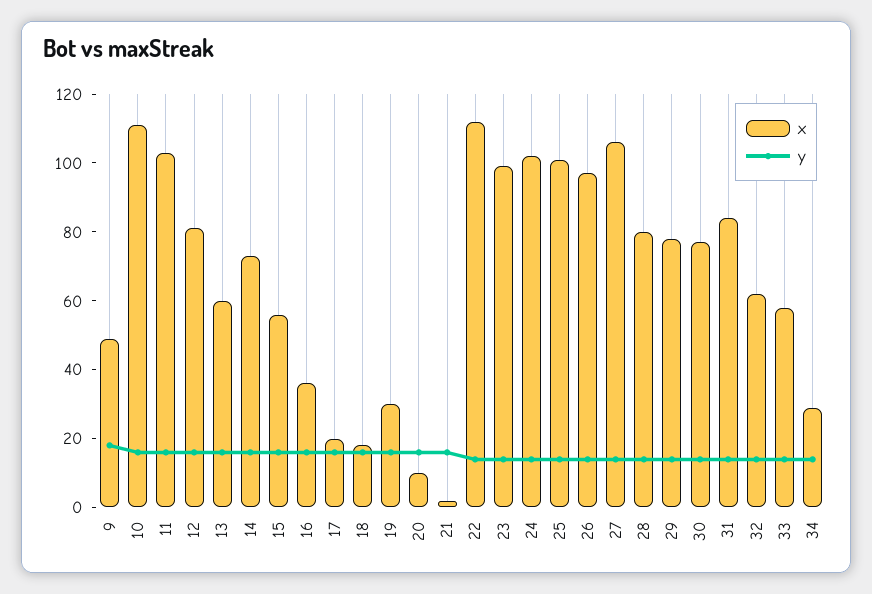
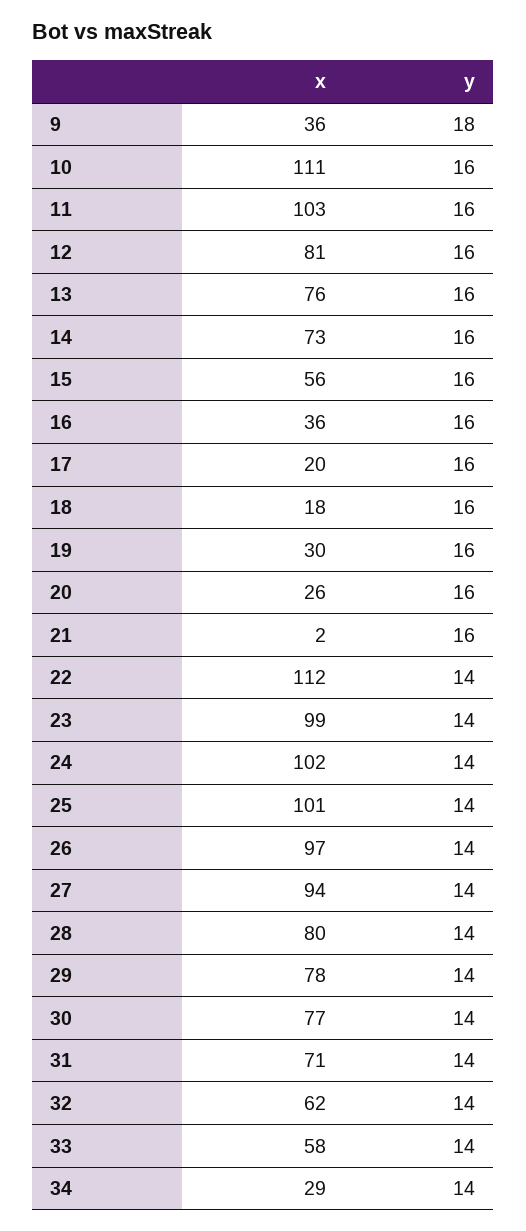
  {
    "x": {
-     "9": 50,
+     "9": 36,
      "10": 111,
      "11": 103,
      "12": 81,
-     "13": 60,
+     "13": 76,
      "14": 73,
      "15": 56,
      "16": 36,
      "17": 20,
      "18": 18,
      "19": 30,
-     "20": 10,
+     "20": 26,
      "21": 2,
      "22": 112,
      "23": 99,
      "24": 102,
      "25": 101,
      "26": 97,
-     "27": 105,
+     "27": 94,
      "28": 80,
      "29": 78,
      "30": 77,
-     "31": 85,
+     "31": 71,
      "32": 62,
      "33": 58,
      "34": 29
    },
    "y": {
      "9": 18,
      "10": 16,
      "11": 16,
      "12": 16,
      "13": 16,
      "14": 16,
      "15": 16,
      "16": 16,
      "17": 16,
      "18": 16,
      "19": 16,
      "20": 16,
      "21": 16,
      "22": 14,
      "23": 14,
      "24": 14,
      "25": 14,
      "26": 14,
      "27": 14,
      "28": 14,
      "29": 14,
      "30": 14,
      "31": 14,
      "32": 14,
      "33": 14,
      "34": 14
    }
  }

